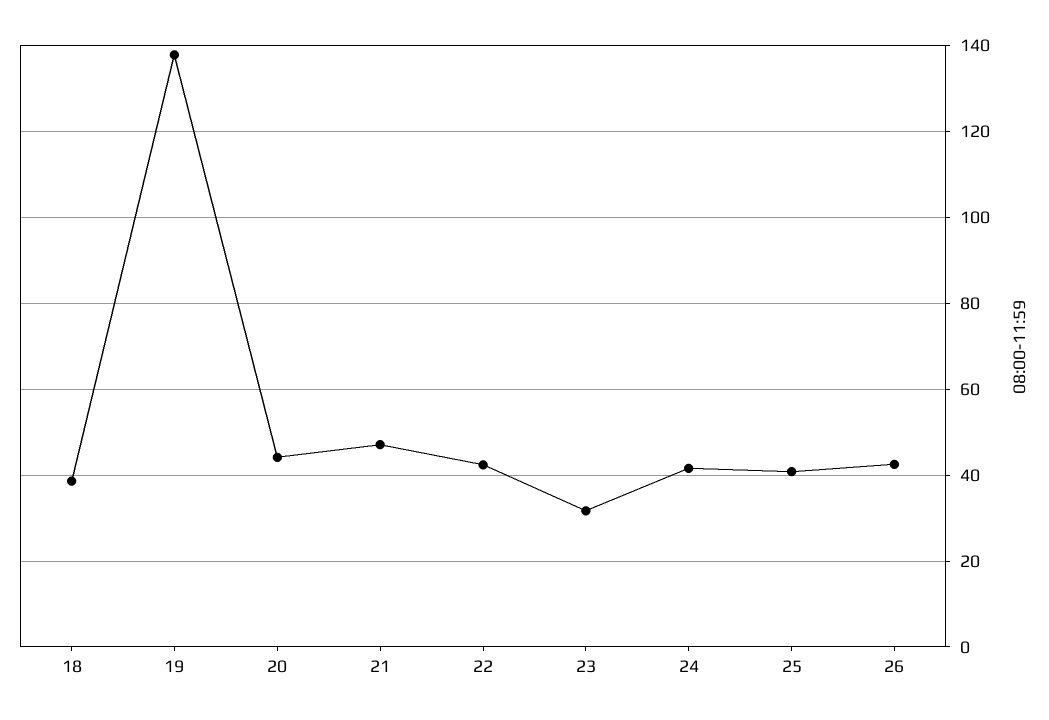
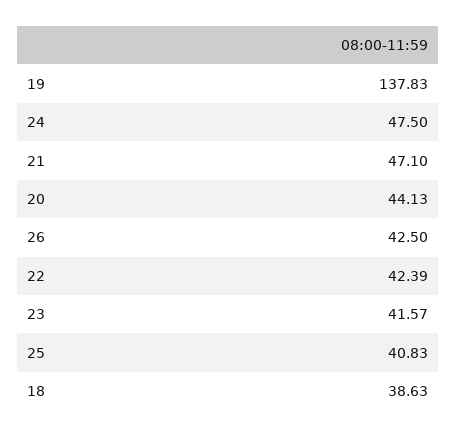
  {
    "18": 38.63,
    "19": 137.83,
    "20": 44.13,
    "21": 47.1,
    "22": 42.39,
-   "23": 32,
+   "23": 41.57,
-   "24": 42,
+   "24": 47.5,
    "25": 40.83,
    "26": 42.5
  }

